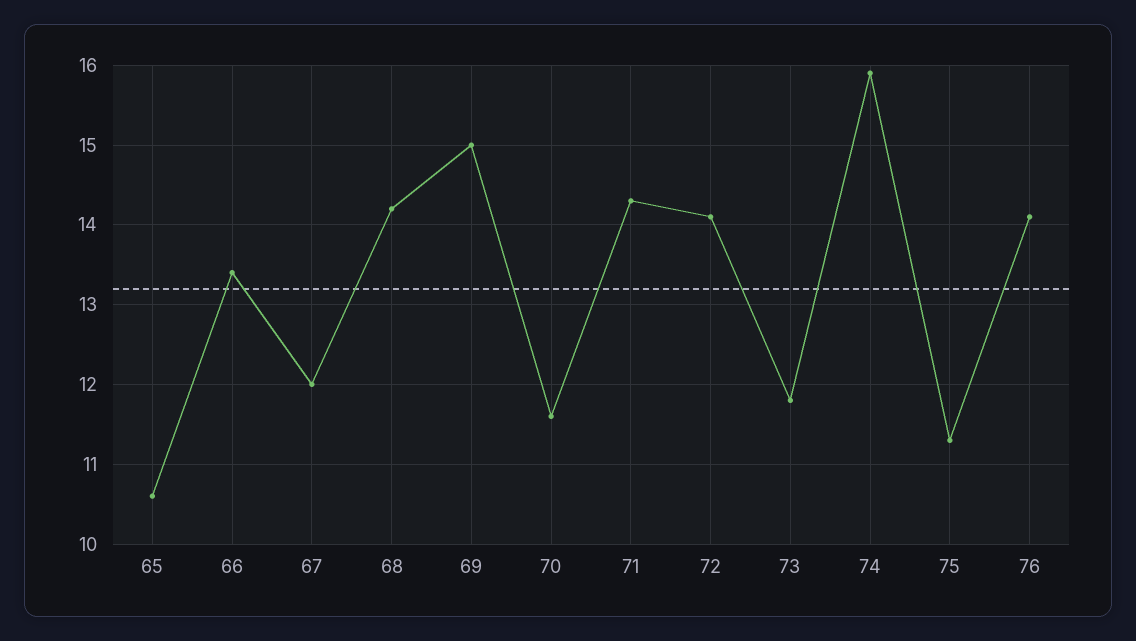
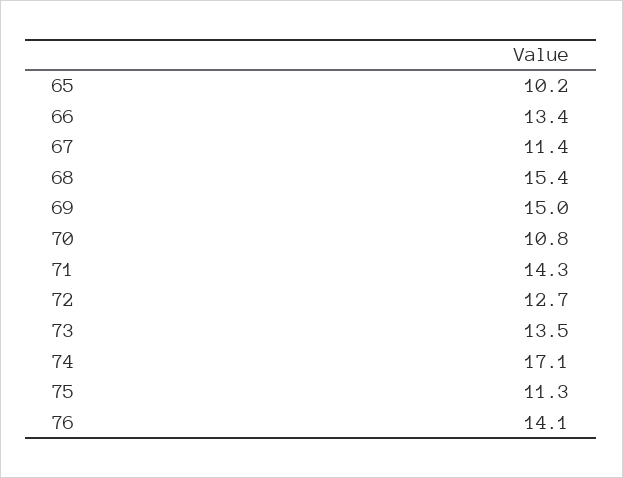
  {
-   "65": 10.6,
+   "65": 10.2,
    "66": 13.4,
-   "67": 12,
+   "67": 11.4,
-   "68": 14.2,
+   "68": 15.4,
    "69": 15,
-   "70": 11.6,
+   "70": 10.8,
    "71": 14.3,
-   "72": 14.1,
+   "72": 12.7,
-   "73": 11.8,
+   "73": 13.5,
-   "74": 15.9,
+   "74": 17.1,
    "75": 11.3,
    "76": 14.1
  }

